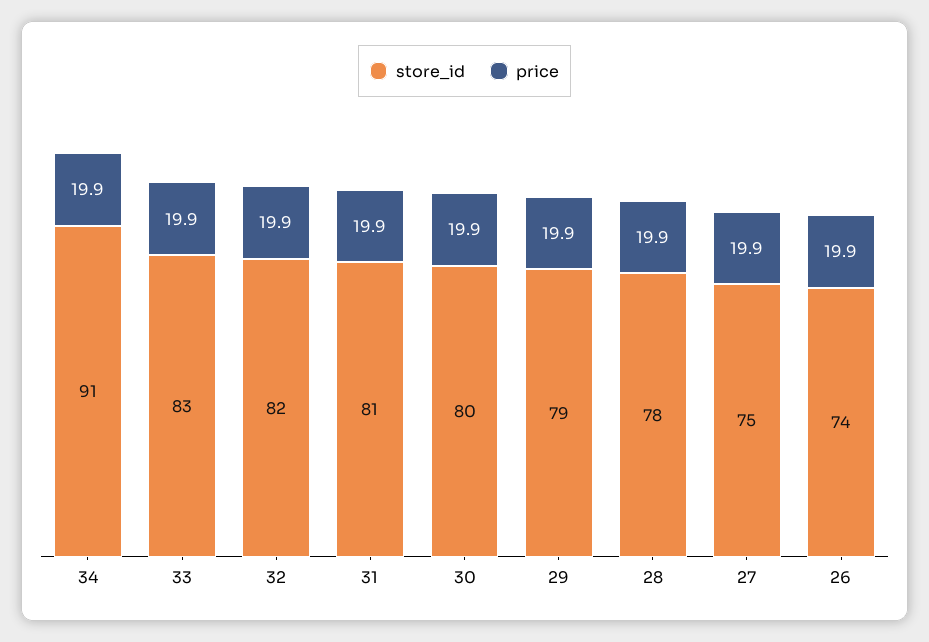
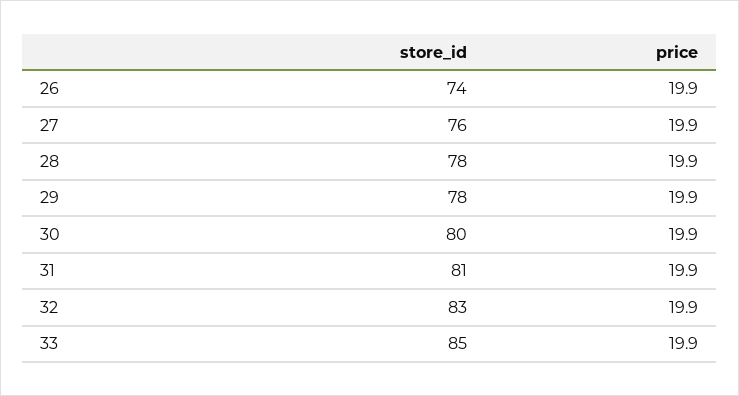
  {
    "store_id": {
-     "34": 91,
-     "33": 83,
+     "33": 85,
-     "32": 82,
+     "32": 83,
      "31": 81,
      "30": 80,
-     "29": 79,
+     "29": 78,
      "28": 78,
-     "27": 75,
+     "27": 76,
      "26": 74
    },
    "price": {
-     "34": 19.9,
      "33": 19.9,
      "32": 19.9,
      "31": 19.9,
      "30": 19.9,
      "29": 19.9,
      "28": 19.9,
      "27": 19.9,
      "26": 19.9
    }
  }

